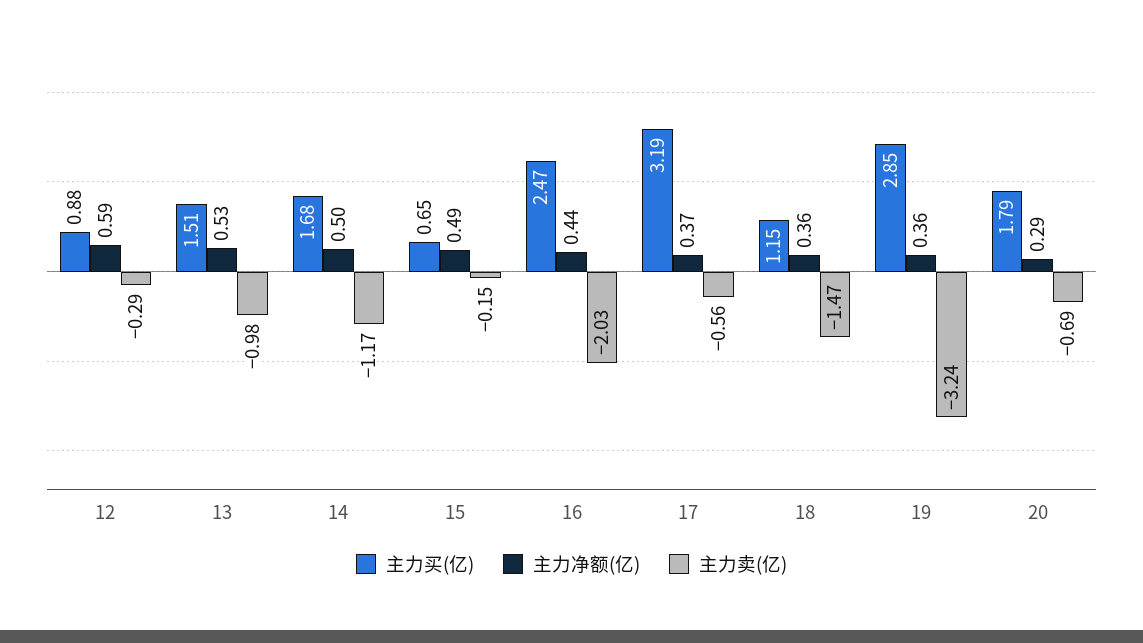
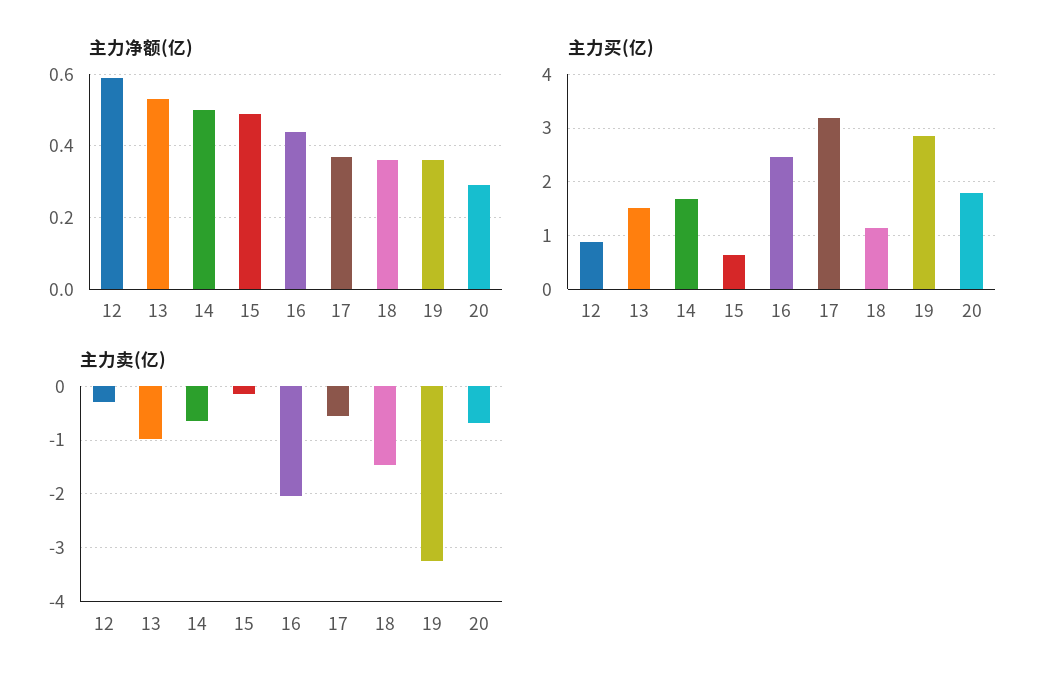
  {
    "主力买(亿)": {
      "12": 0.88,
      "13": 1.51,
      "14": 1.68,
      "15": 0.65,
      "16": 2.47,
      "17": 3.19,
      "18": 1.15,
      "19": 2.85,
      "20": 1.79
    },
    "主力净额(亿)": {
      "12": 0.59,
      "13": 0.53,
      "14": 0.5,
      "15": 0.49,
      "16": 0.44,
      "17": 0.37,
      "18": 0.36,
      "19": 0.36,
      "20": 0.29
    },
    "主力卖(亿)": {
      "12": -0.29,
      "13": -0.98,
-     "14": -1.17,
+     "14": -0.6,
      "15": -0.15,
      "16": -2.03,
      "17": -0.56,
      "18": -1.47,
      "19": -3.24,
      "20": -0.69
    }
  }

